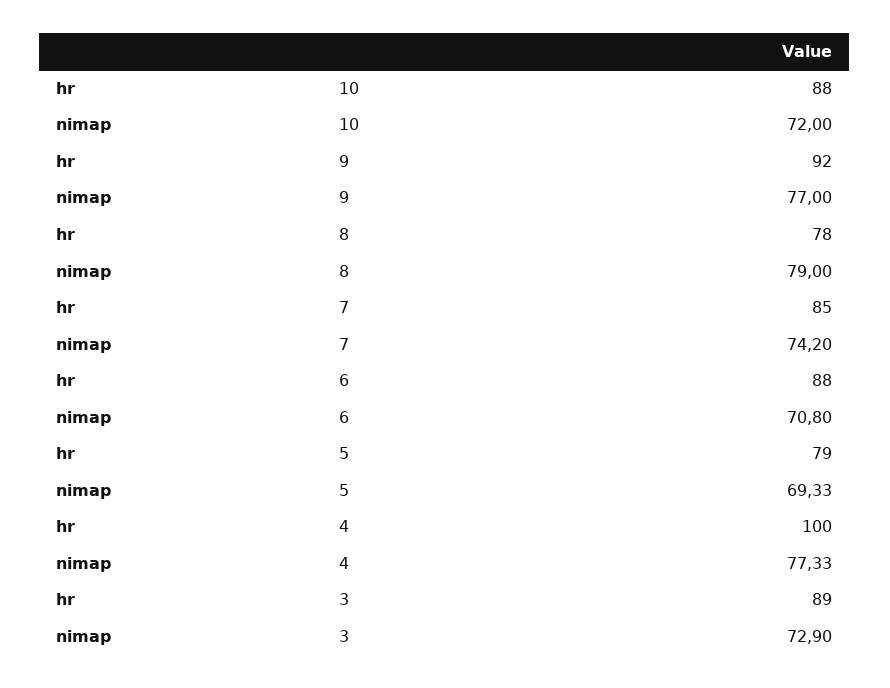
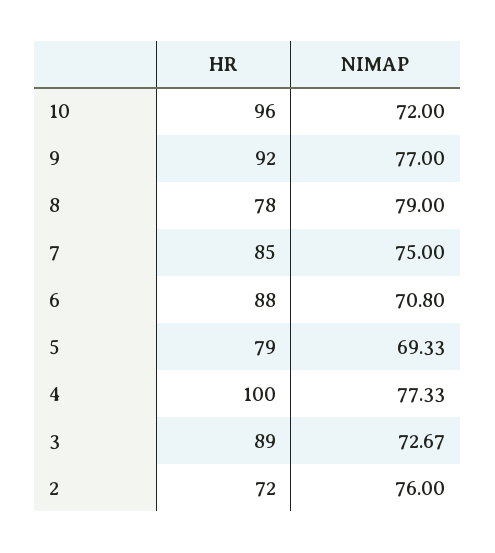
  {
    "hr": {
-     "10": 88,
+     "10": 96,
      "9": 92,
      "8": 78,
      "7": 85,
      "6": 88,
      "5": 79,
      "4": 100,
-     "3": 89
+     "3": 89,
+     "2": 72
    },
    "nimap": {
      "10": 72,
      "9": 77,
      "8": 79,
-     "7": 74.2,
+     "7": 75,
      "6": 70.8,
      "5": 69.33,
      "4": 77.33,
-     "3": 72.9
+     "3": 72.67,
+     "2": 76
    }
  }

